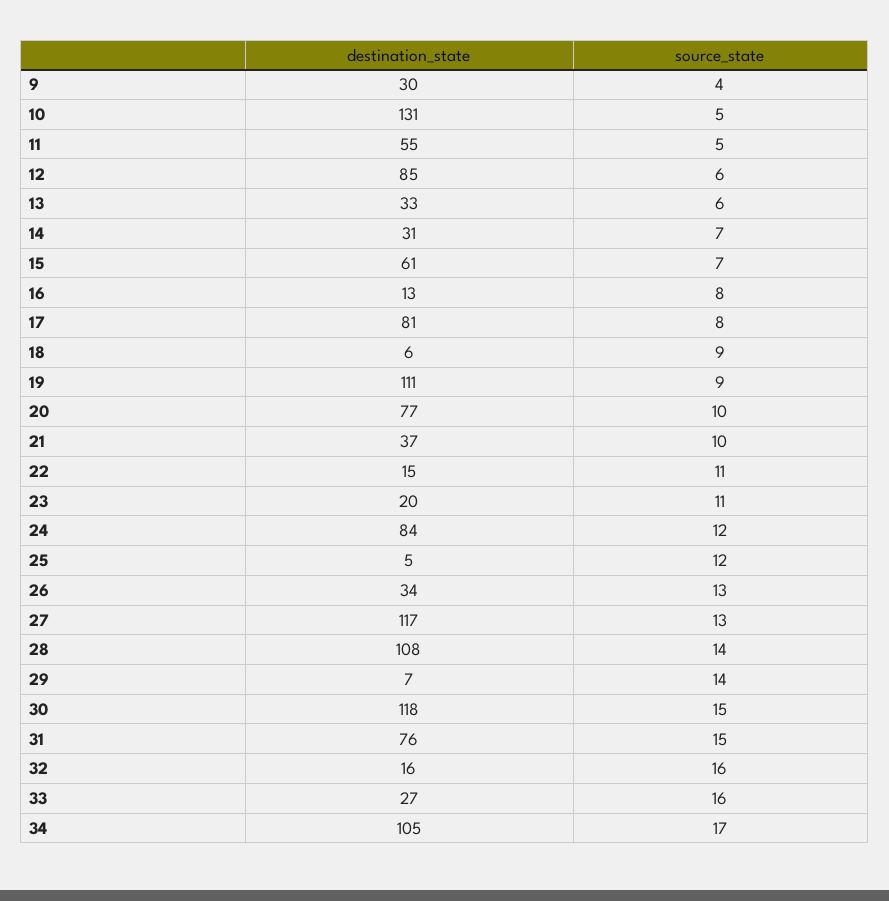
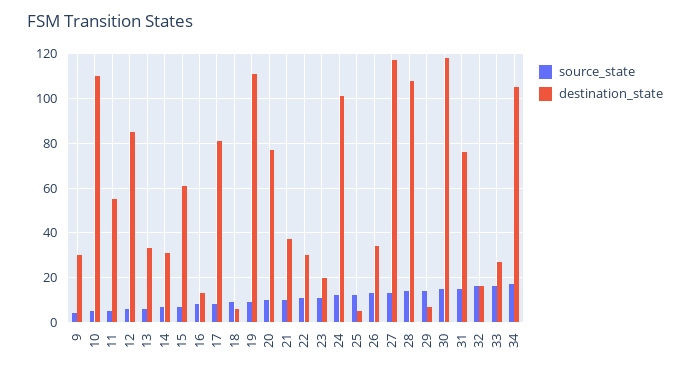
  {
    "destination_state": {
      "9": 30,
-     "10": 131,
+     "10": 110,
      "11": 55,
      "12": 85,
      "13": 33,
      "14": 31,
      "15": 61,
      "16": 13,
      "17": 81,
      "18": 6,
      "19": 111,
      "20": 77,
      "21": 37,
-     "22": 15,
+     "22": 30,
      "23": 20,
-     "24": 84,
+     "24": 100,
      "25": 5,
      "26": 34,
      "27": 117,
      "28": 108,
      "29": 7,
      "30": 118,
      "31": 76,
      "32": 16,
      "33": 27,
      "34": 105
    },
    "source_state": {
      "9": 4,
      "10": 5,
      "11": 5,
      "12": 6,
      "13": 6,
      "14": 7,
      "15": 7,
      "16": 8,
      "17": 8,
      "18": 9,
      "19": 9,
      "20": 10,
      "21": 10,
      "22": 11,
      "23": 11,
      "24": 12,
      "25": 12,
      "26": 13,
      "27": 13,
      "28": 14,
      "29": 14,
      "30": 15,
      "31": 15,
      "32": 16,
      "33": 16,
      "34": 17
    }
  }

